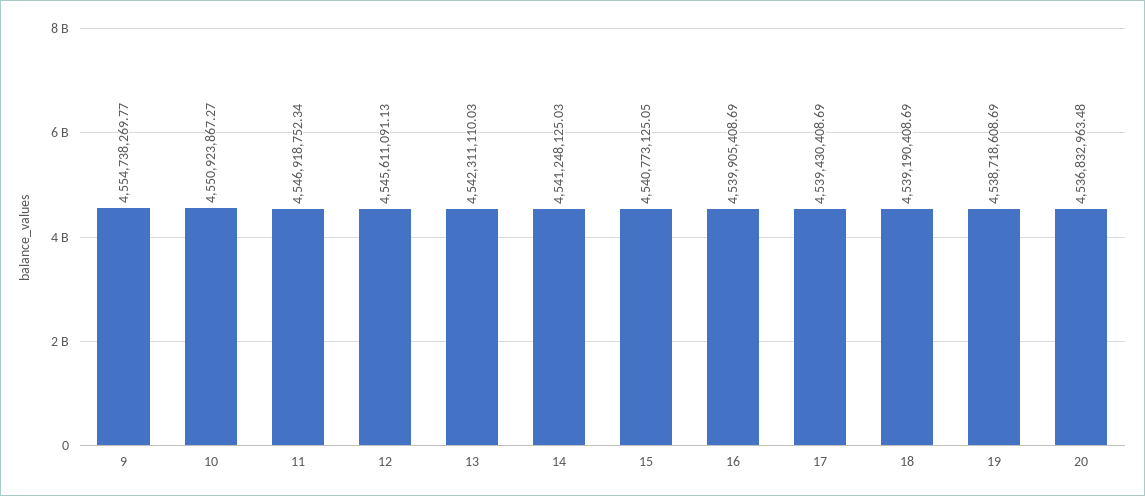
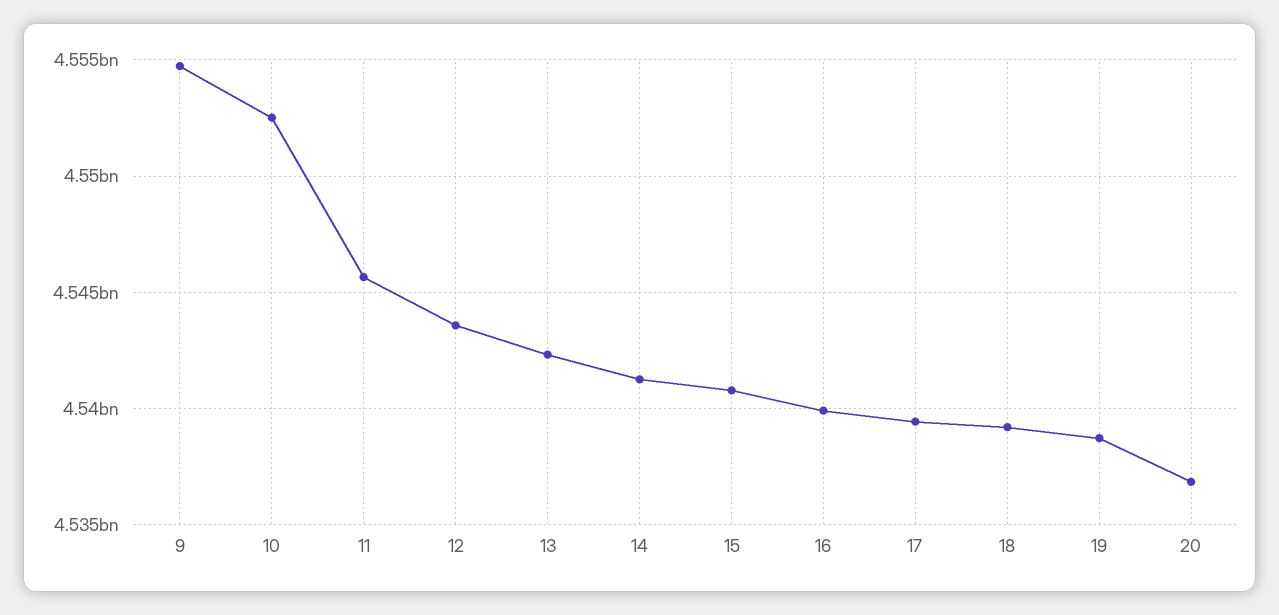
  {
    "9": 4554738269.77,
-   "10": 4550923867.27,
+   "10": 4552500000,
-   "11": 4546918752.34,
+   "11": 4545500000,
-   "12": 4545611091.13,
+   "12": 4543500000,
    "13": 4542311110.03,
    "14": 4541248125.03,
    "15": 4540773125.05,
    "16": 4539905408.69,
    "17": 4539430408.69,
    "18": 4539190408.69,
    "19": 4538718608.69,
    "20": 4536832963.48
  }

